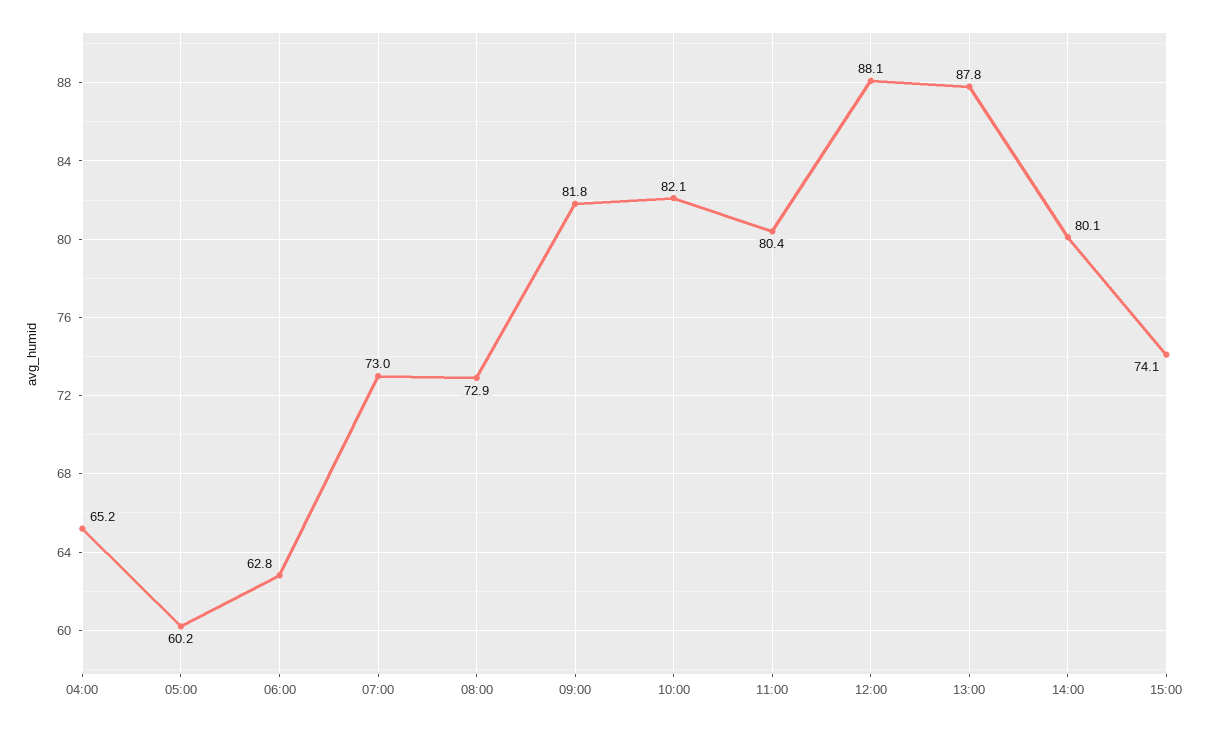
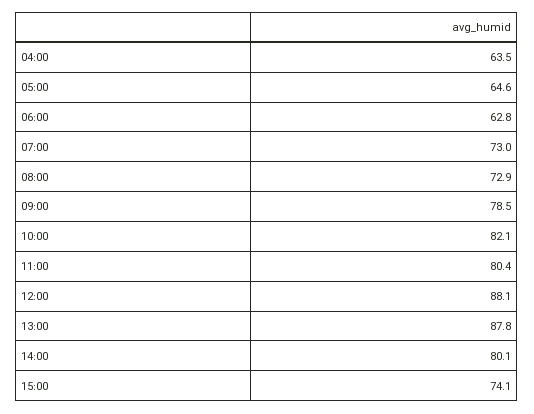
  {
-   "04:00": 65.2,
+   "04:00": 63.5,
-   "05:00": 60.2,
+   "05:00": 64.6,
    "06:00": 62.8,
    "07:00": 73,
    "08:00": 72.9,
-   "09:00": 81.8,
+   "09:00": 78.5,
    "10:00": 82.1,
    "11:00": 80.4,
    "12:00": 88.1,
    "13:00": 87.8,
    "14:00": 80.1,
    "15:00": 74.1
  }

